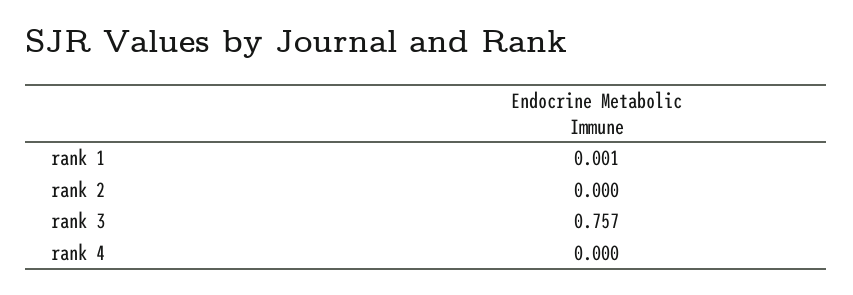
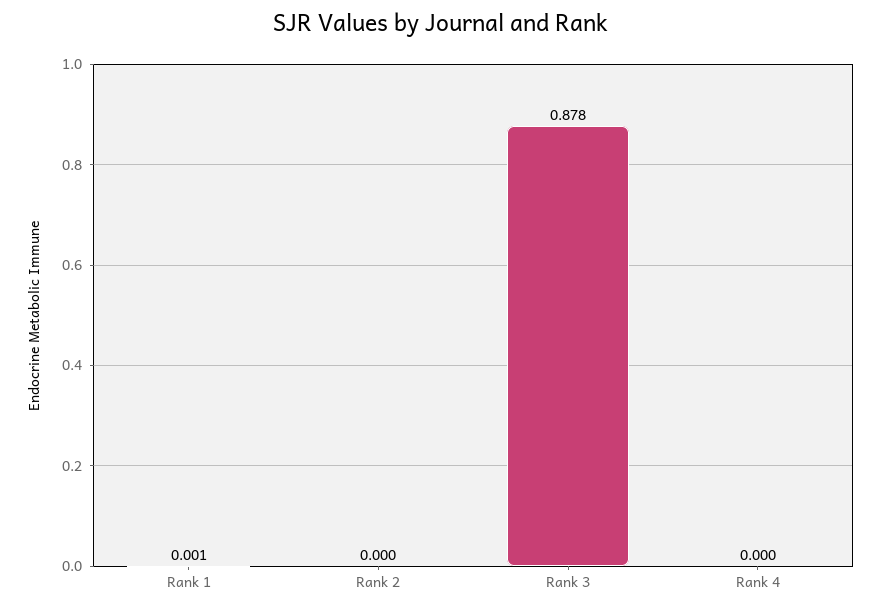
  {
    "rank 1": 0.001,
    "rank 2": 0,
-   "rank 3": 0.757,
+   "rank 3": 0.878,
    "rank 4": 0
  }

